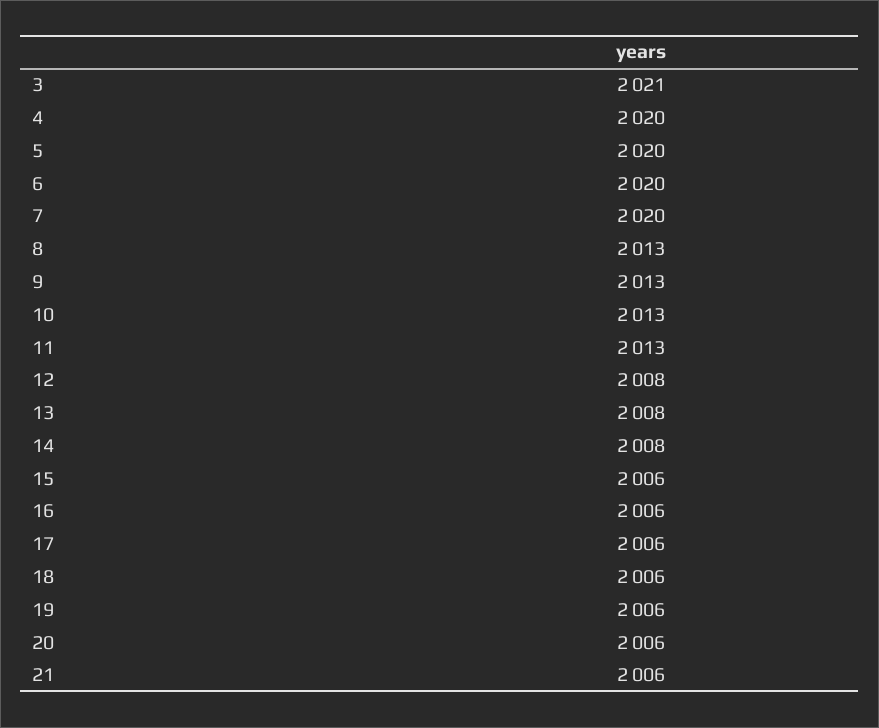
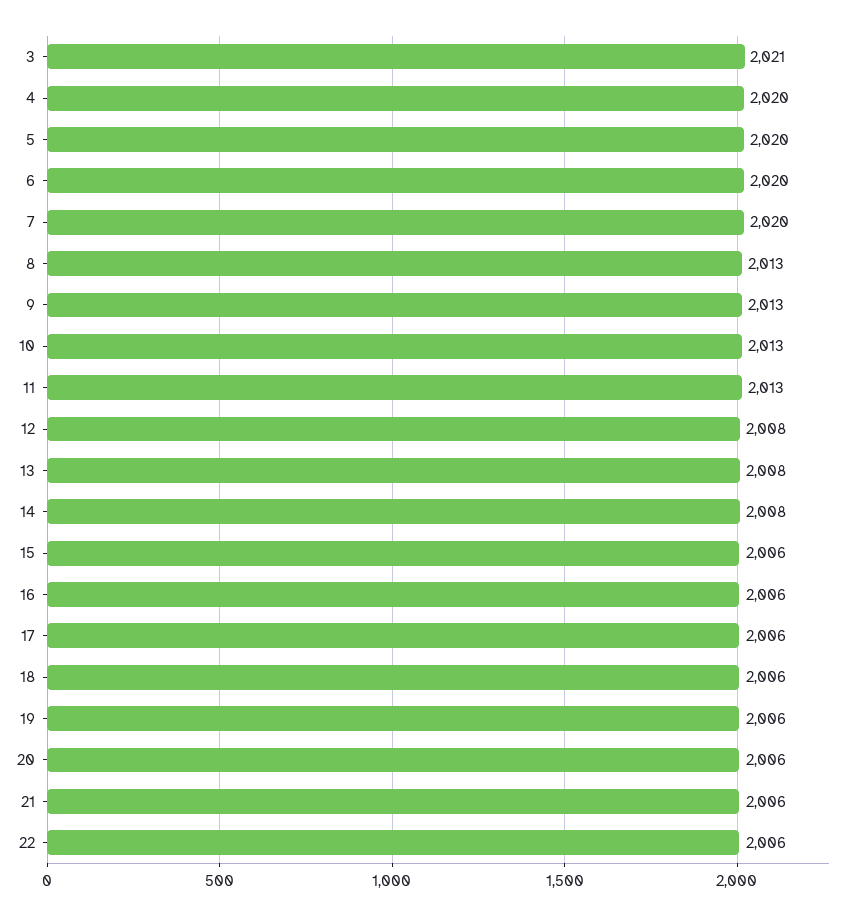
  {
    "3": 2021,
    "4": 2020,
    "5": 2020,
    "6": 2020,
    "7": 2020,
    "8": 2013,
    "9": 2013,
    "10": 2013,
    "11": 2013,
    "12": 2008,
    "13": 2008,
    "14": 2008,
    "15": 2006,
    "16": 2006,
    "17": 2006,
    "18": 2006,
    "19": 2006,
    "20": 2006,
-   "21": 2006
+   "21": 2006,
+   "22": 2006
  }

